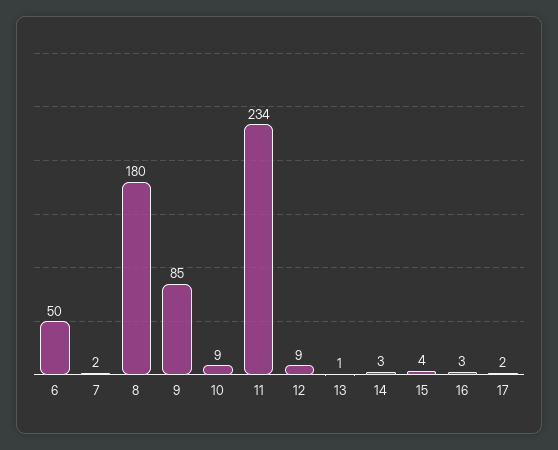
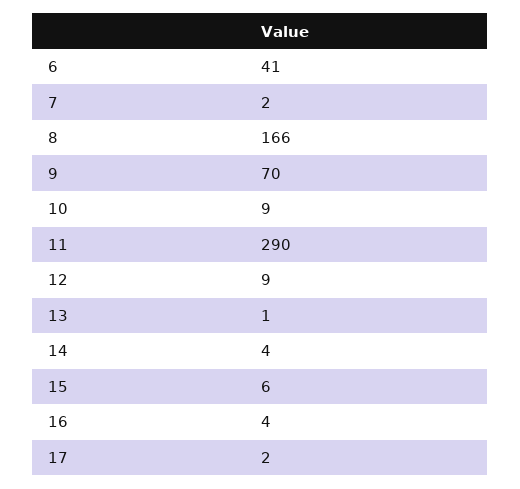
  {
-   "6": 50,
+   "6": 41,
    "7": 2,
-   "8": 180,
+   "8": 166,
-   "9": 85,
+   "9": 70,
    "10": 9,
-   "11": 234,
+   "11": 290,
    "12": 9,
    "13": 1,
-   "14": 3,
+   "14": 4,
-   "15": 4,
+   "15": 6,
-   "16": 3,
+   "16": 4,
    "17": 2
  }

